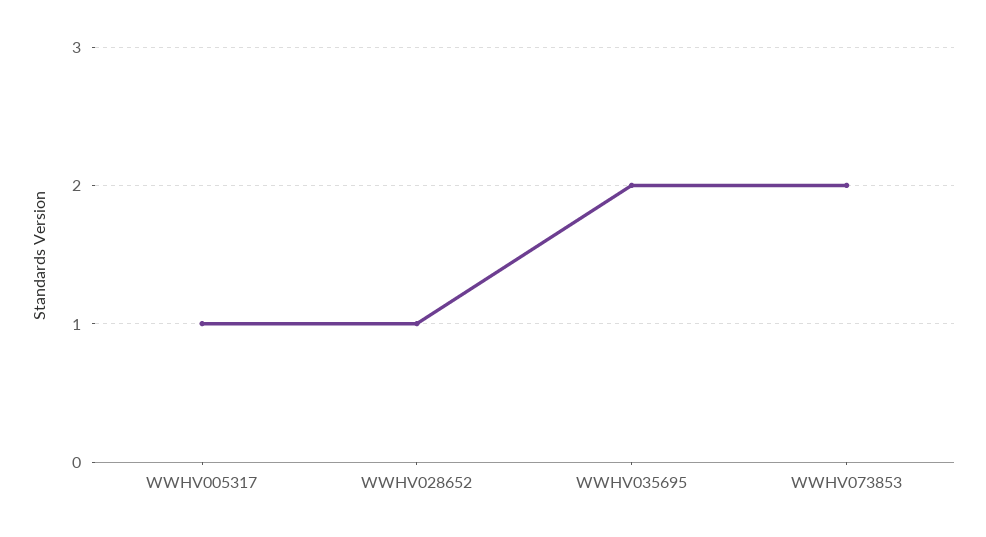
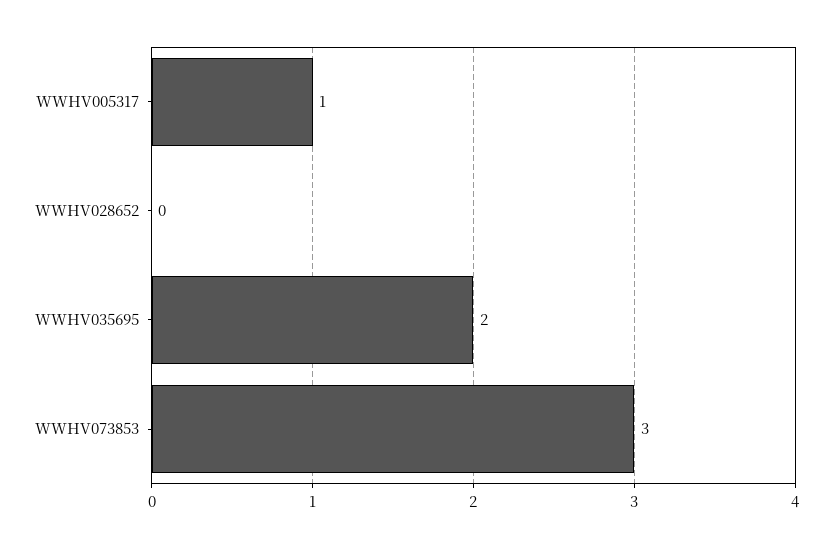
  {
    "WWHV005317": 1,
-   "WWHV028652": 1,
+   "WWHV028652": 0,
    "WWHV035695": 2,
-   "WWHV073853": 2
+   "WWHV073853": 3
  }

